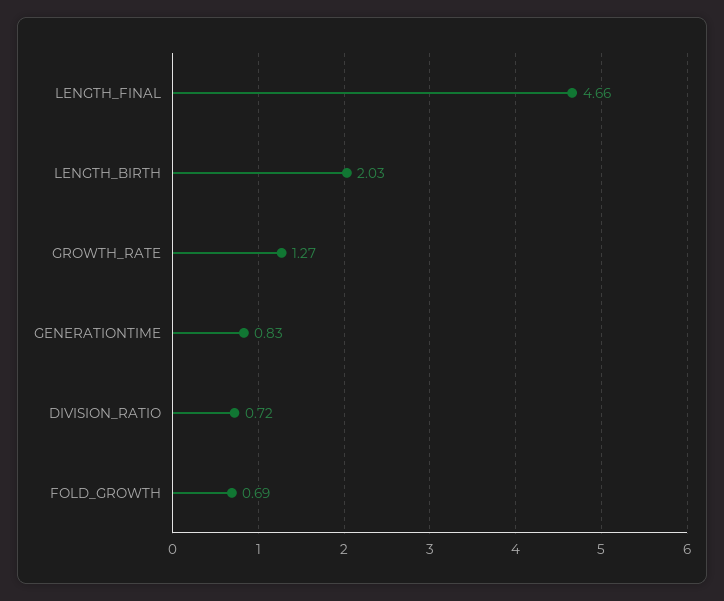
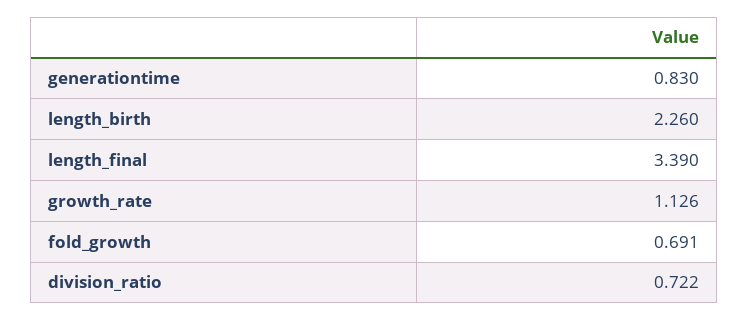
  {
-   "LENGTH_FINAL": 4.66,
+   "LENGTH_FINAL": 3.39,
-   "LENGTH_BIRTH": 2.03,
+   "LENGTH_BIRTH": 2.26,
-   "GROWTH_RATE": 1.27,
+   "GROWTH_RATE": 1.126,
    "GENERATIONTIME": 0.83,
    "DIVISION_RATIO": 0.722,
    "FOLD_GROWTH": 0.691
  }

